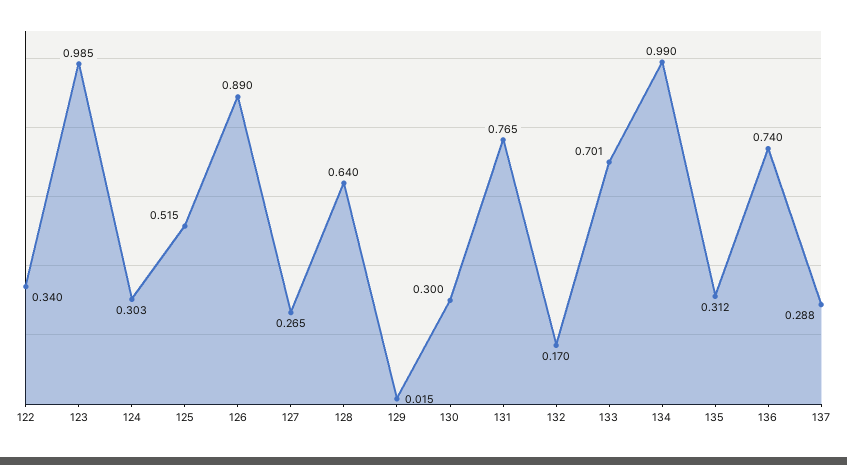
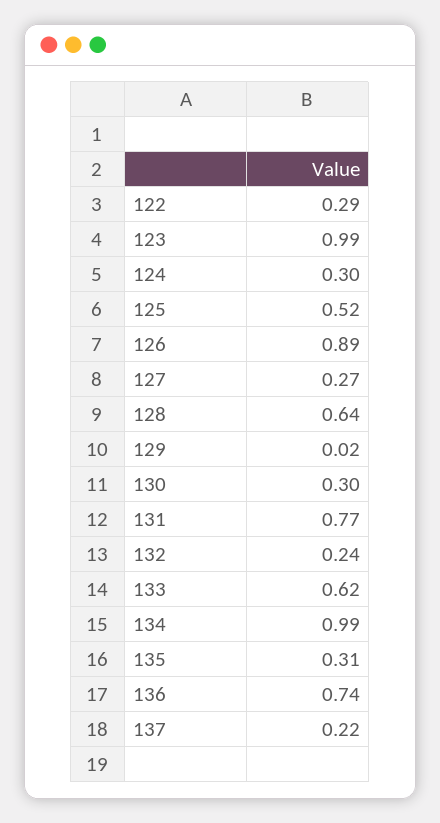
  {
-   "122": 0.34,
+   "122": 0.29,
    "123": 0.985,
    "124": 0.303,
    "125": 0.515,
    "126": 0.89,
    "127": 0.265,
    "128": 0.64,
    "129": 0.015,
    "130": 0.3,
    "131": 0.765,
-   "132": 0.17,
+   "132": 0.24,
-   "133": 0.701,
+   "133": 0.62,
    "134": 0.99,
    "135": 0.312,
    "136": 0.74,
-   "137": 0.288
+   "137": 0.22
  }

